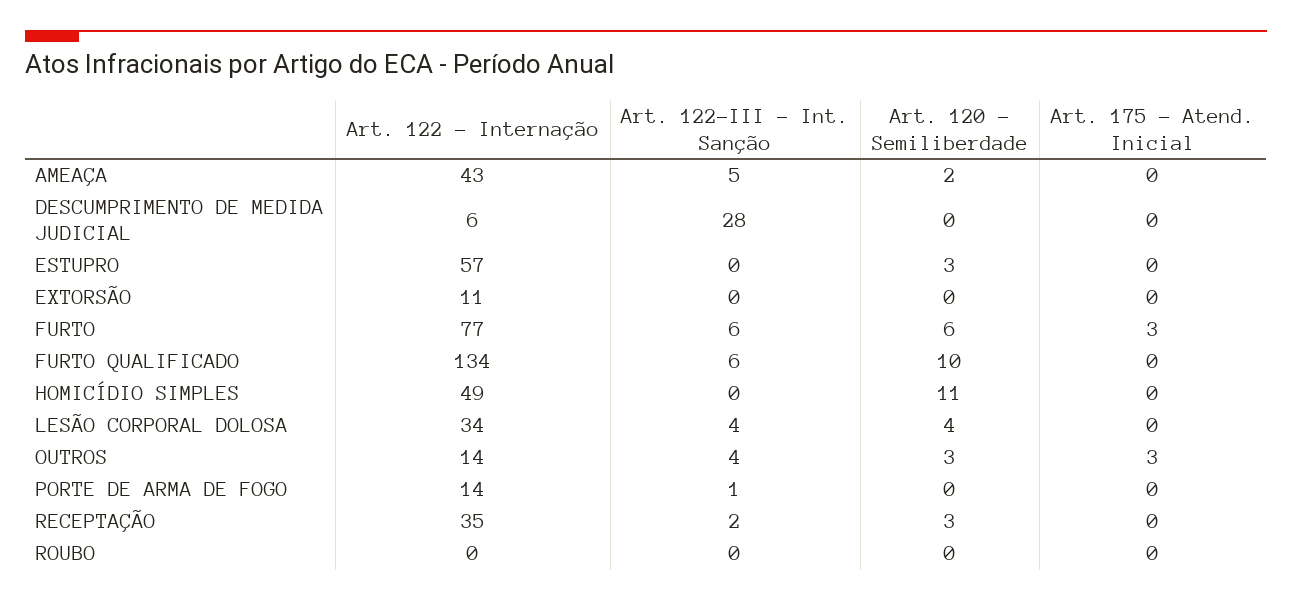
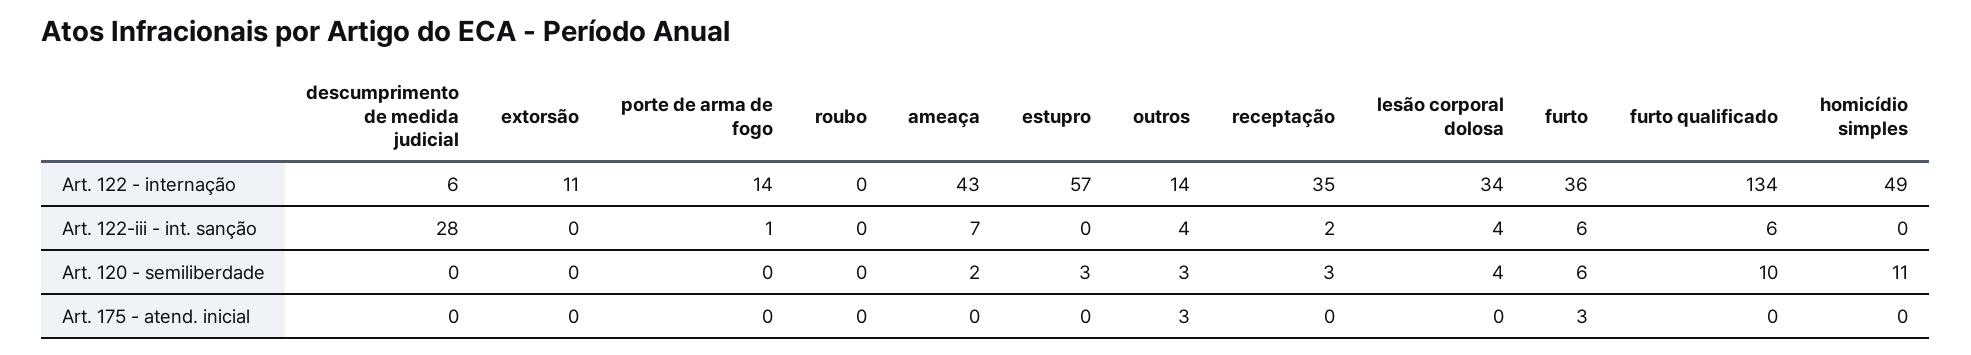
  {
    "Art. 122 - Internação": {
      "AMEAÇA": 43,
      "DESCUMPRIMENTO DE MEDIDA JUDICIAL": 6,
      "ESTUPRO": 57,
      "EXTORSÃO": 11,
-     "FURTO": 77,
+     "FURTO": 36,
      "FURTO QUALIFICADO": 134,
      "HOMICÍDIO SIMPLES": 49,
      "LESÃO CORPORAL DOLOSA": 34,
      "OUTROS": 14,
      "PORTE DE ARMA DE FOGO": 14,
      "RECEPTAÇÃO": 35,
      "ROUBO": 0
    },
    "Art. 122-III - Int. Sanção": {
-     "AMEAÇA": 5,
+     "AMEAÇA": 7,
      "DESCUMPRIMENTO DE MEDIDA JUDICIAL": 28,
      "ESTUPRO": 0,
      "EXTORSÃO": 0,
      "FURTO": 6,
      "FURTO QUALIFICADO": 6,
      "HOMICÍDIO SIMPLES": 0,
      "LESÃO CORPORAL DOLOSA": 4,
      "OUTROS": 4,
      "PORTE DE ARMA DE FOGO": 1,
      "RECEPTAÇÃO": 2,
      "ROUBO": 0
    },
    "Art. 120 - Semiliberdade": {
      "AMEAÇA": 2,
      "DESCUMPRIMENTO DE MEDIDA JUDICIAL": 0,
      "ESTUPRO": 3,
      "EXTORSÃO": 0,
      "FURTO": 6,
      "FURTO QUALIFICADO": 10,
      "HOMICÍDIO SIMPLES": 11,
      "LESÃO CORPORAL DOLOSA": 4,
      "OUTROS": 3,
      "PORTE DE ARMA DE FOGO": 0,
      "RECEPTAÇÃO": 3,
      "ROUBO": 0
    },
    "Art. 175 - Atend. Inicial": {
      "AMEAÇA": 0,
      "DESCUMPRIMENTO DE MEDIDA JUDICIAL": 0,
      "ESTUPRO": 0,
      "EXTORSÃO": 0,
      "FURTO": 3,
      "FURTO QUALIFICADO": 0,
      "HOMICÍDIO SIMPLES": 0,
      "LESÃO CORPORAL DOLOSA": 0,
      "OUTROS": 3,
      "PORTE DE ARMA DE FOGO": 0,
      "RECEPTAÇÃO": 0,
      "ROUBO": 0
    }
  }

